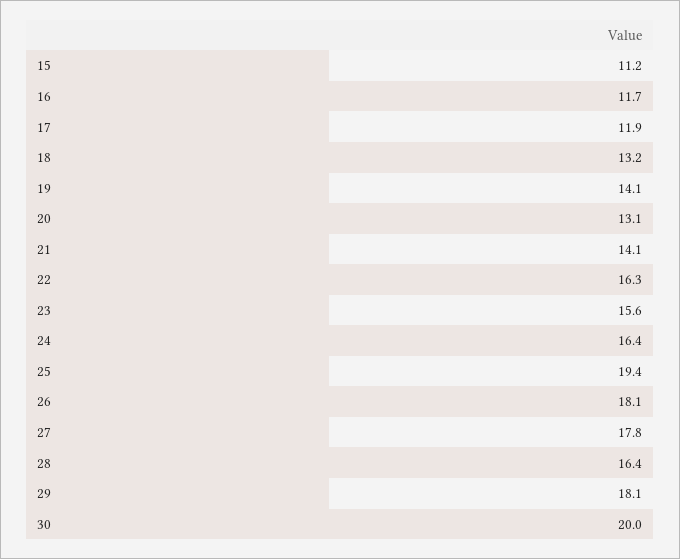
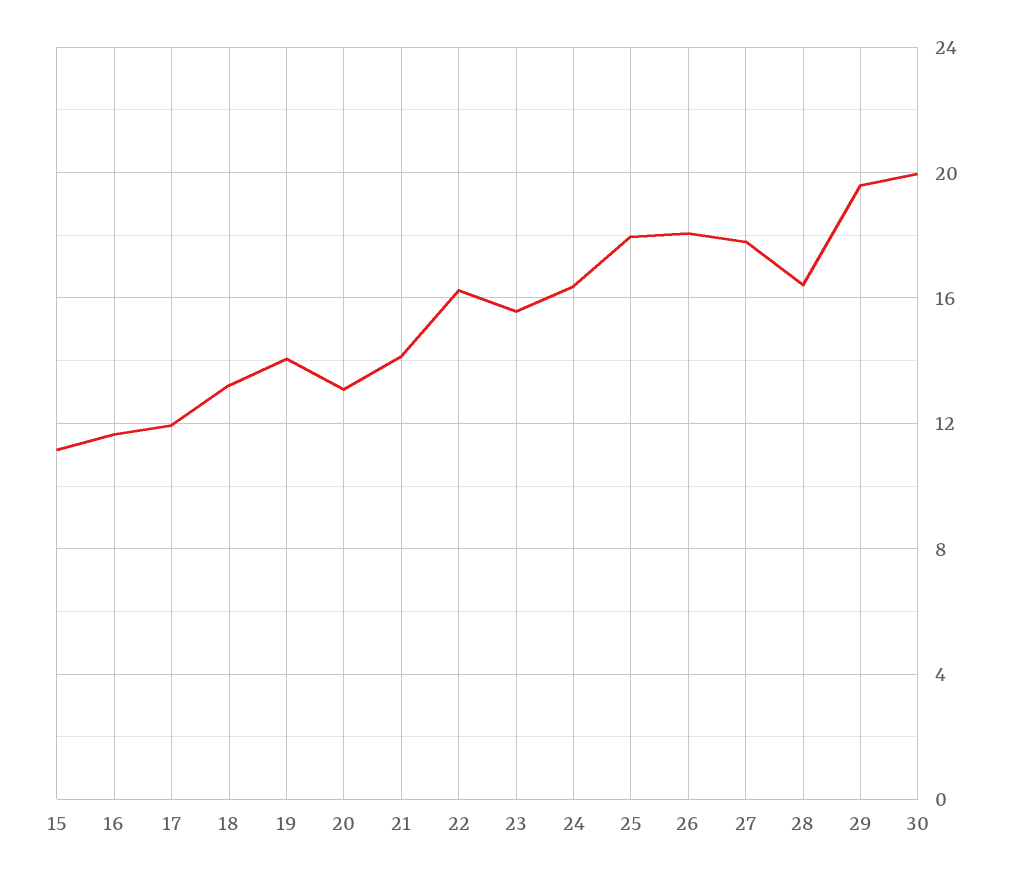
  {
    "15": 11.2,
    "16": 11.7,
    "17": 11.9,
    "18": 13.2,
    "19": 14.1,
    "20": 13.1,
    "21": 14.1,
    "22": 16.3,
    "23": 15.6,
    "24": 16.4,
-   "25": 19.4,
+   "25": 18,
    "26": 18.1,
    "27": 17.8,
    "28": 16.4,
-   "29": 18.1,
+   "29": 19.5,
    "30": 20
  }

